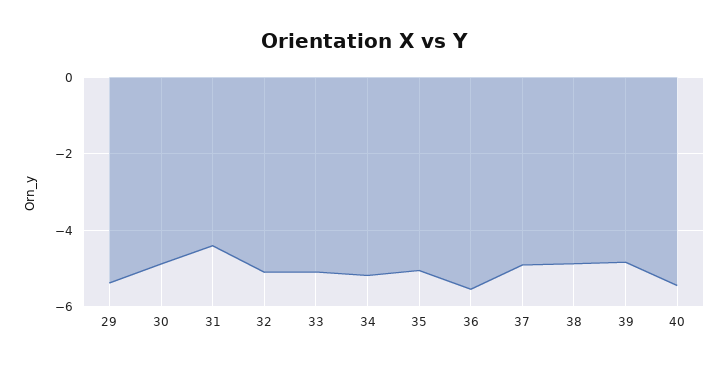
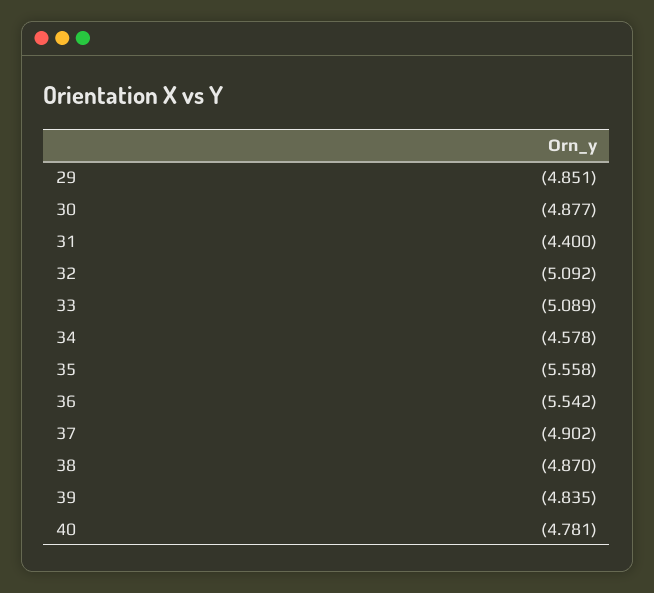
  {
-   "29": -5.4,
+   "29": -4.851,
    "30": -4.877,
    "31": -4.4,
    "32": -5.092,
    "33": -5.089,
-   "34": -5.2,
+   "34": -4.578,
-   "35": -5,
+   "35": -5.558,
    "36": -5.542,
    "37": -4.902,
    "38": -4.87,
    "39": -4.835,
-   "40": -5.4
+   "40": -4.781
  }

